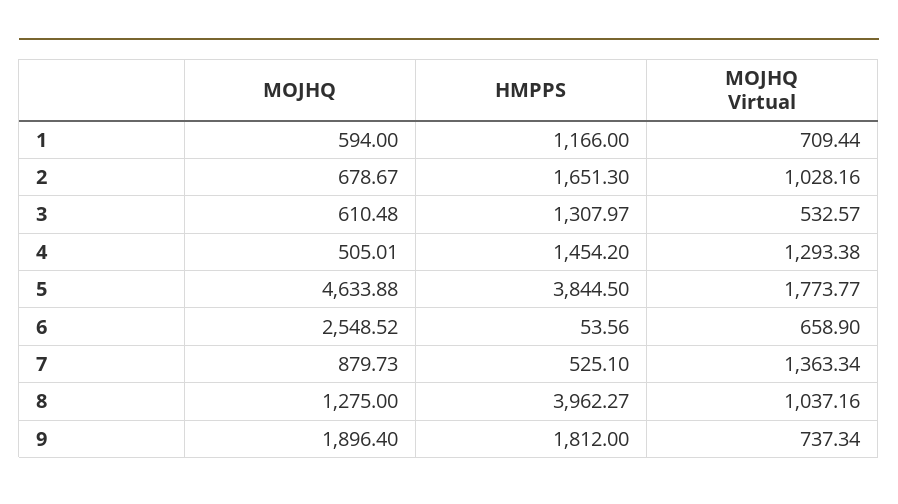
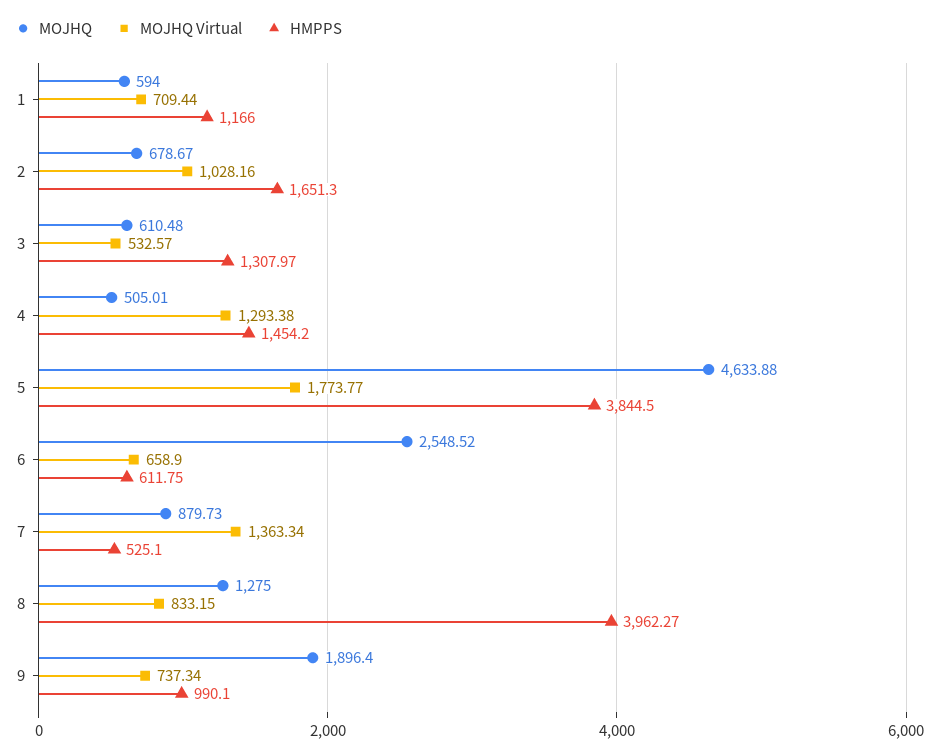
  {
    "MOJHQ": {
      "1": 594,
      "2": 678.67,
      "3": 610.48,
      "4": 505.01,
      "5": 4633.88,
      "6": 2548.52,
      "7": 879.73,
      "8": 1275,
      "9": 1896.4
    },
    "HMPPS": {
      "1": 1166,
      "2": 1651.3,
      "3": 1307.97,
      "4": 1454.2,
      "5": 3844.5,
-     "6": 53.56,
+     "6": 611.75,
      "7": 525.1,
      "8": 3962.27,
-     "9": 1812
+     "9": 990.1
    },
    "MOJHQ Virtual": {
      "1": 709.44,
      "2": 1028.16,
      "3": 532.57,
      "4": 1293.38,
      "5": 1773.77,
      "6": 658.9,
      "7": 1363.34,
-     "8": 1037.16,
+     "8": 833.15,
      "9": 737.34
    }
  }

